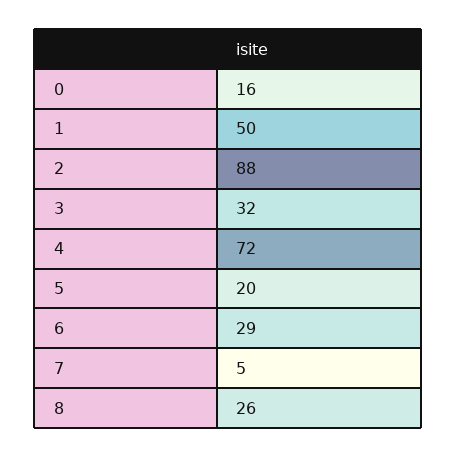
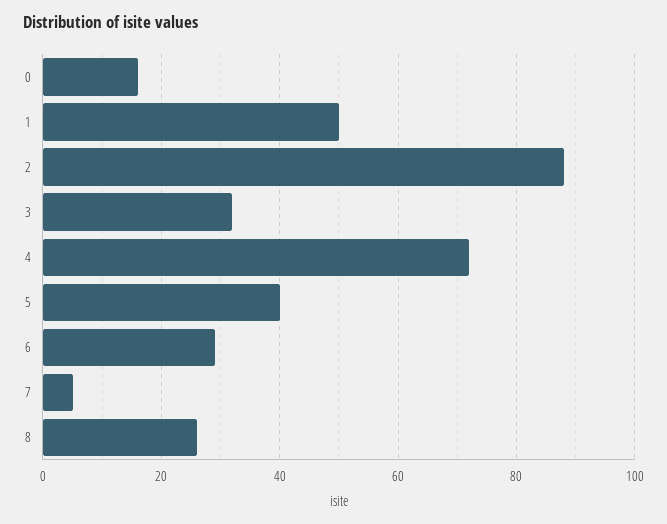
  {
    "0": 16,
    "1": 50,
    "2": 88,
    "3": 32,
    "4": 72,
-   "5": 20,
+   "5": 40,
    "6": 29,
    "7": 5,
    "8": 26
  }

